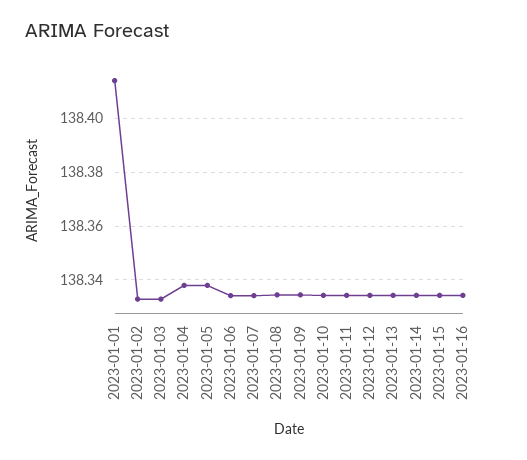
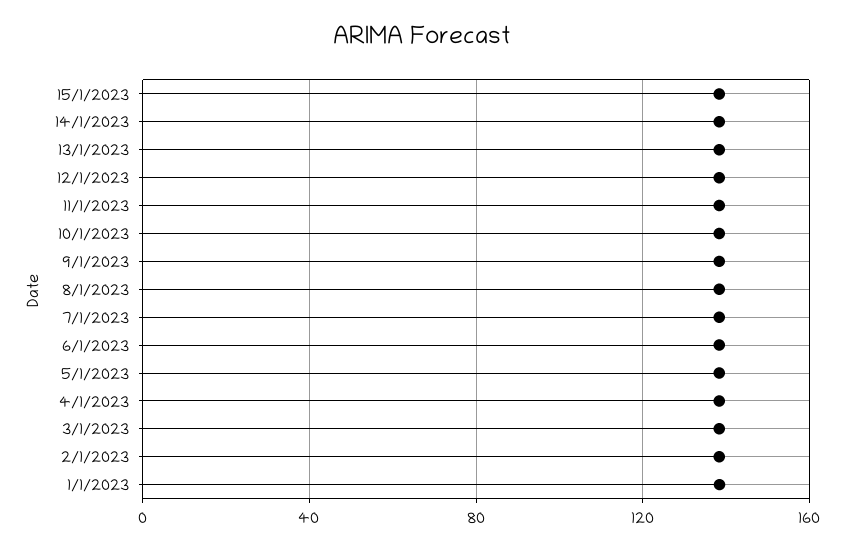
  {
    "2023-01-01": 138.415,
    "2023-01-02": 138.3325,
    "2023-01-03": 138.3325,
    "2023-01-04": 138.3375,
    "2023-01-05": 138.3375,
    "2023-01-06": 138.335,
    "2023-01-07": 138.335,
    "2023-01-08": 138.335,
    "2023-01-09": 138.335,
    "2023-01-10": 138.335,
    "2023-01-11": 138.335,
    "2023-01-12": 138.335,
    "2023-01-13": 138.335,
    "2023-01-14": 138.335,
-   "2023-01-15": 138.335,
+   "2023-01-15": 138.335
-   "2023-01-16": 138.335
  }

